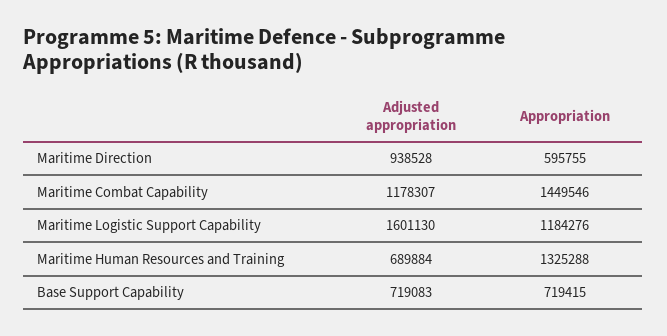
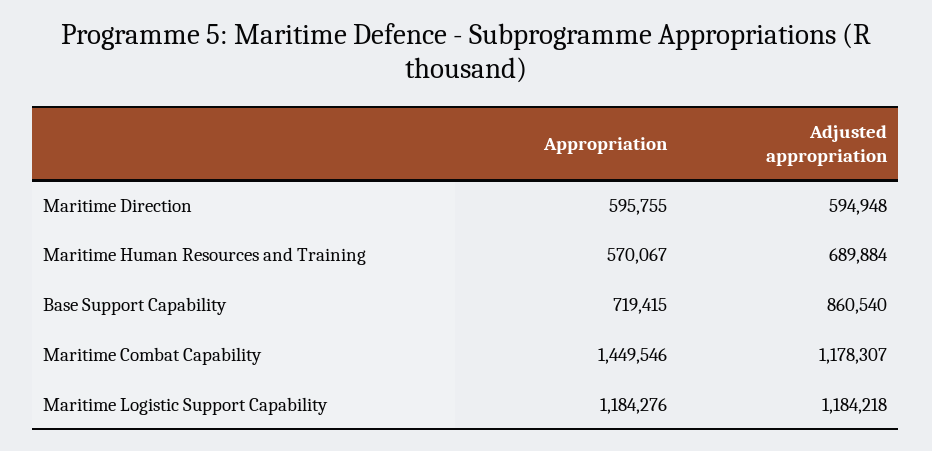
  {
    "Adjusted appropriation": {
-     "Maritime Direction": 938528,
+     "Maritime Direction": 594948,
      "Maritime Combat Capability": 1178307,
-     "Maritime Logistic Support Capability": 1601130,
+     "Maritime Logistic Support Capability": 1184218,
      "Maritime Human Resources and Training": 689884,
-     "Base Support Capability": 719083
+     "Base Support Capability": 860540
    },
    "Appropriation": {
      "Maritime Direction": 595755,
      "Maritime Combat Capability": 1449546,
      "Maritime Logistic Support Capability": 1184276,
-     "Maritime Human Resources and Training": 1325288,
+     "Maritime Human Resources and Training": 570067,
      "Base Support Capability": 719415
    }
  }

